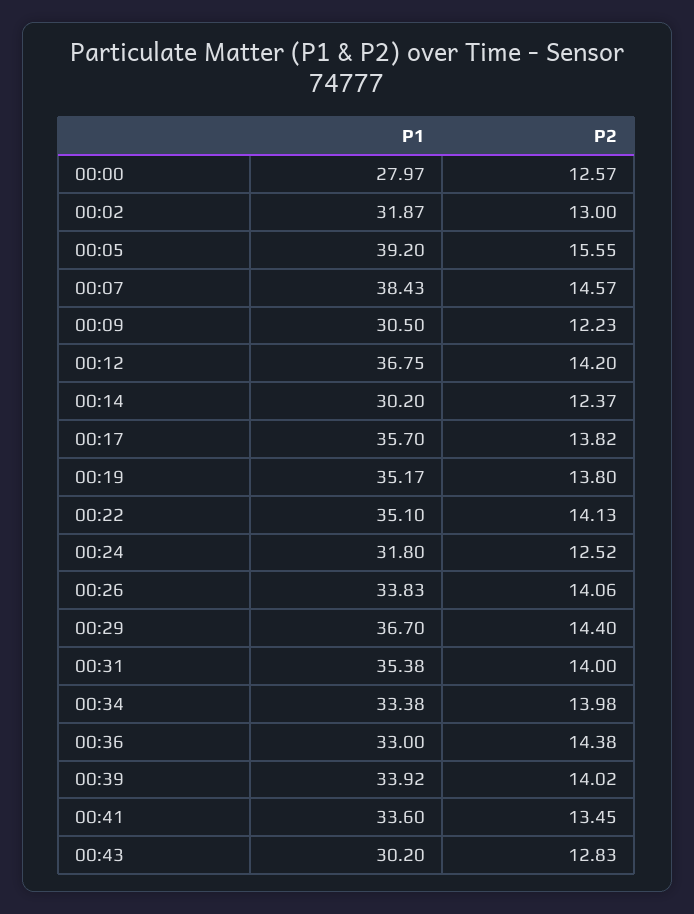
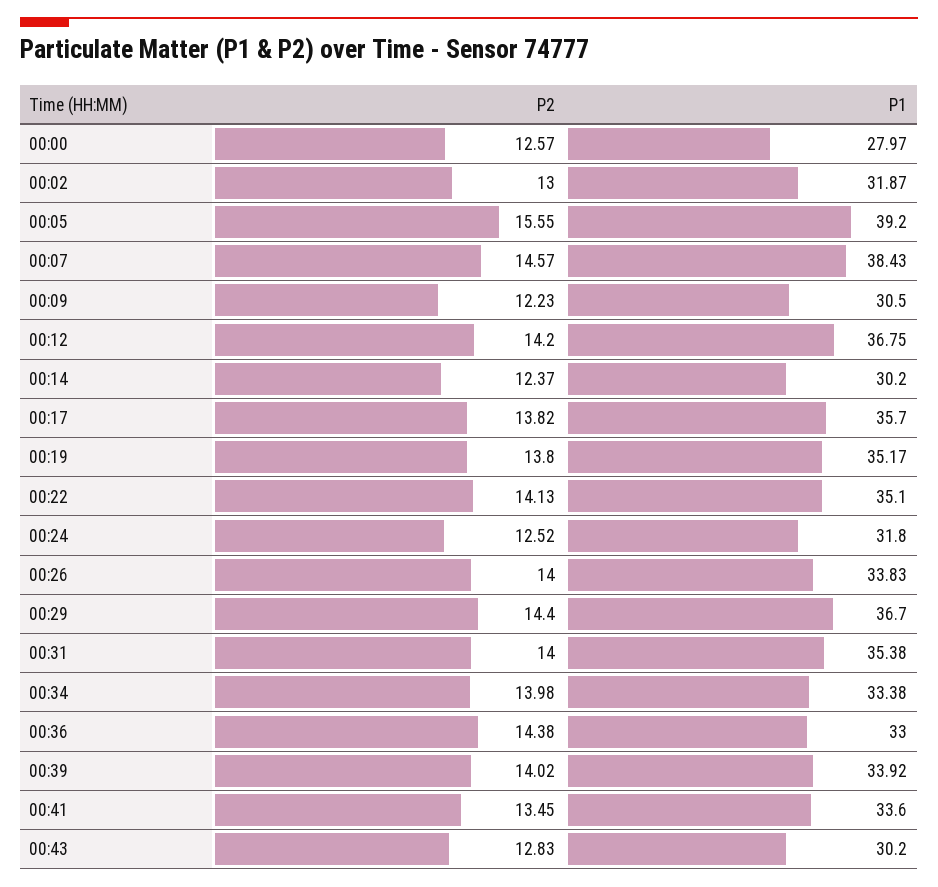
  {
    "P1": {
      "00:00": 27.97,
      "00:02": 31.87,
      "00:05": 39.2,
      "00:07": 38.43,
      "00:09": 30.5,
      "00:12": 36.75,
      "00:14": 30.2,
      "00:17": 35.7,
      "00:19": 35.17,
      "00:22": 35.1,
      "00:24": 31.8,
      "00:26": 33.83,
      "00:29": 36.7,
      "00:31": 35.38,
      "00:34": 33.38,
      "00:36": 33,
      "00:39": 33.92,
      "00:41": 33.6,
      "00:43": 30.2
    },
    "P2": {
      "00:00": 12.57,
      "00:02": 13,
      "00:05": 15.55,
      "00:07": 14.57,
      "00:09": 12.23,
      "00:12": 14.2,
      "00:14": 12.37,
      "00:17": 13.82,
      "00:19": 13.8,
      "00:22": 14.13,
      "00:24": 12.52,
-     "00:26": 14.06,
+     "00:26": 14,
      "00:29": 14.4,
      "00:31": 14,
      "00:34": 13.98,
      "00:36": 14.38,
      "00:39": 14.02,
      "00:41": 13.45,
      "00:43": 12.83
    }
  }

